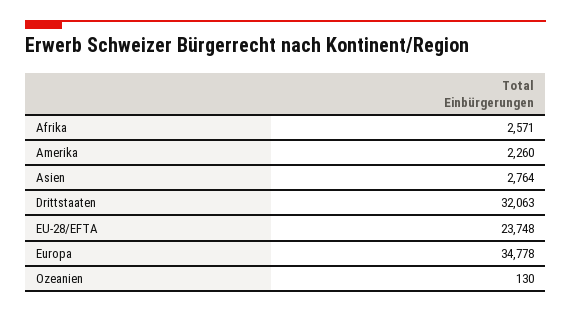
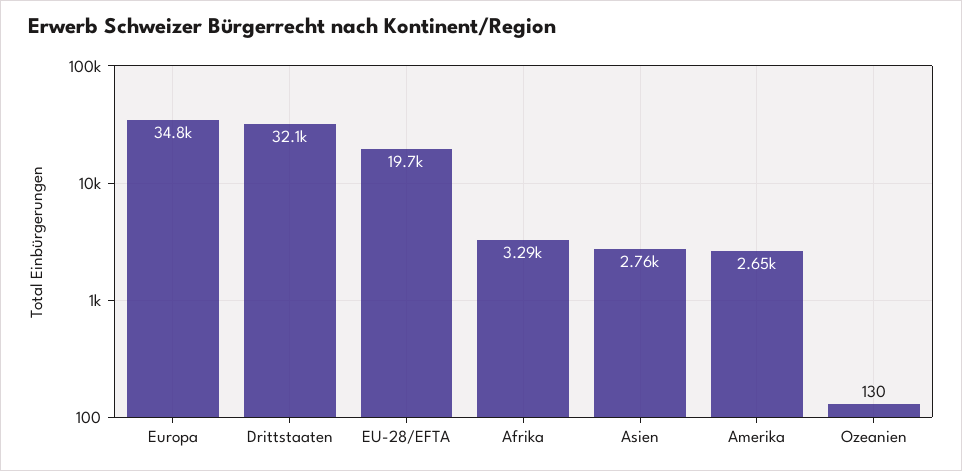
  {
-   "Afrika": 2571,
+   "Afrika": 3290,
-   "Amerika": 2260,
+   "Amerika": 2650,
    "Asien": 2764,
    "Drittstaaten": 32063,
-   "EU-28/EFTA": 23748,
+   "EU-28/EFTA": 19700,
    "Europa": 34778,
    "Ozeanien": 130
  }

